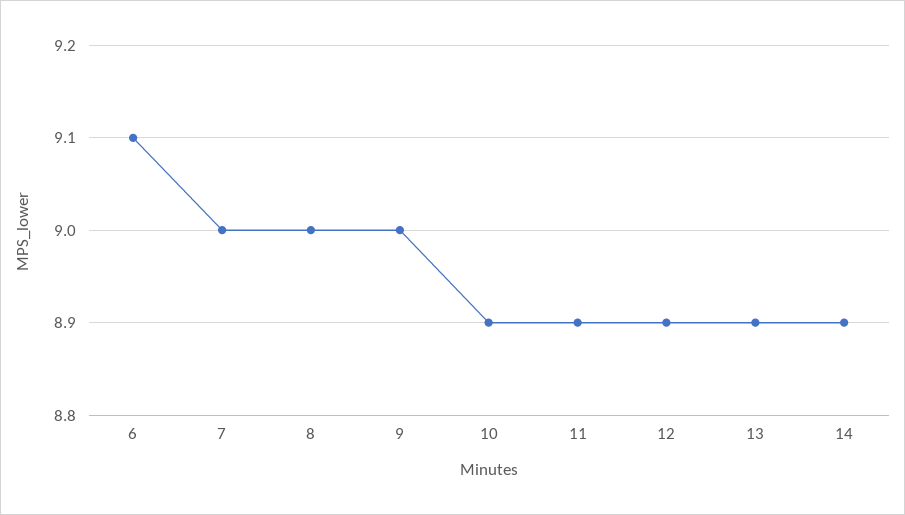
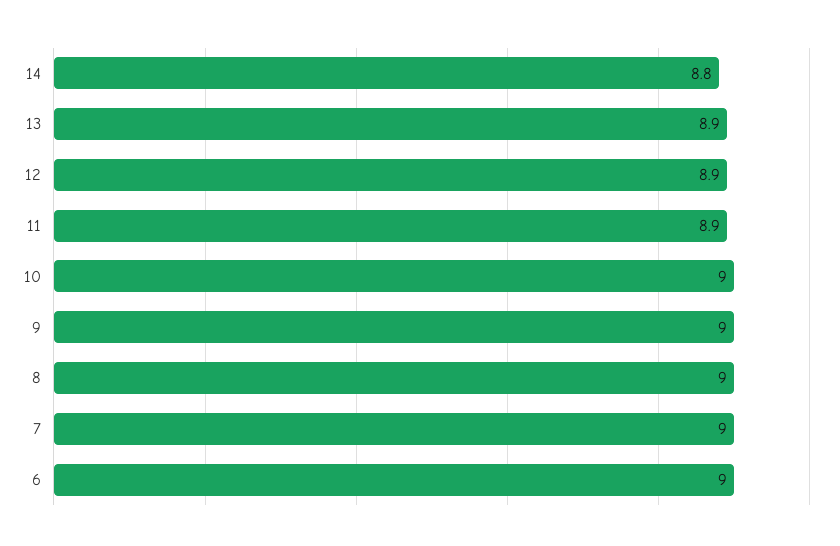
  {
-   "6": 9.1,
+   "6": 9,
    "7": 9,
    "8": 9,
    "9": 9,
-   "10": 8.9,
+   "10": 9,
    "11": 8.9,
    "12": 8.9,
    "13": 8.9,
-   "14": 8.9
+   "14": 8.8
  }

